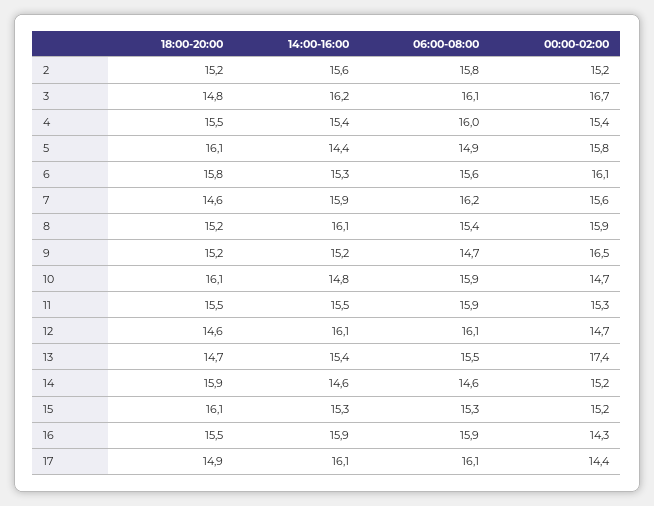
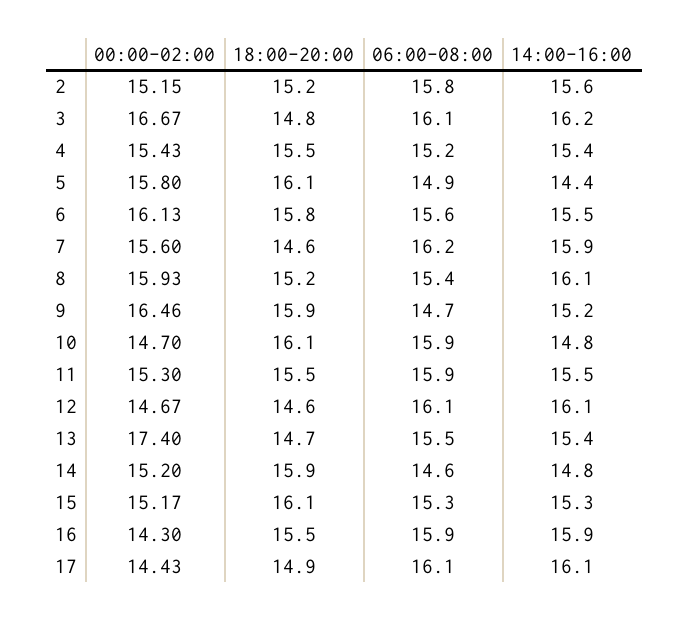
  {
    "18:00-20:00": {
      "2": 15.2,
      "3": 14.8,
      "4": 15.5,
      "5": 16.1,
      "6": 15.8,
      "7": 14.6,
      "8": 15.2,
-     "9": 15.2,
+     "9": 15.9,
      "10": 16.1,
      "11": 15.5,
      "12": 14.6,
      "13": 14.7,
      "14": 15.9,
      "15": 16.1,
      "16": 15.5,
      "17": 14.9
    },
    "14:00-16:00": {
      "2": 15.6,
      "3": 16.2,
      "4": 15.4,
      "5": 14.4,
-     "6": 15.3,
+     "6": 15.5,
      "7": 15.9,
      "8": 16.1,
      "9": 15.2,
      "10": 14.8,
      "11": 15.5,
      "12": 16.1,
      "13": 15.4,
-     "14": 14.6,
+     "14": 14.8,
      "15": 15.3,
      "16": 15.9,
      "17": 16.1
    },
    "06:00-08:00": {
      "2": 15.8,
      "3": 16.1,
-     "4": 16,
+     "4": 15.2,
      "5": 14.9,
      "6": 15.6,
      "7": 16.2,
      "8": 15.4,
      "9": 14.7,
      "10": 15.9,
      "11": 15.9,
      "12": 16.1,
      "13": 15.5,
      "14": 14.6,
      "15": 15.3,
      "16": 15.9,
      "17": 16.1
    },
    "00:00-02:00": {
      "2": 15.15,
      "3": 16.67,
      "4": 15.43,
      "5": 15.8,
      "6": 16.13,
      "7": 15.6,
      "8": 15.93,
      "9": 16.46,
      "10": 14.7,
      "11": 15.3,
      "12": 14.67,
      "13": 17.4,
      "14": 15.2,
      "15": 15.17,
      "16": 14.3,
      "17": 14.43
    }
  }

